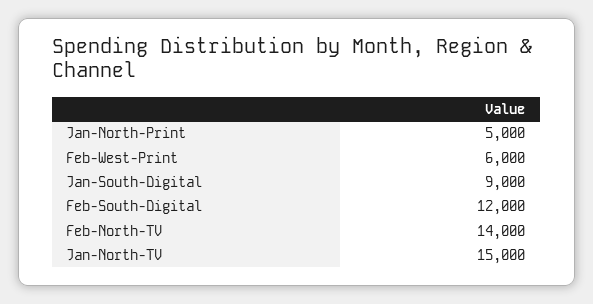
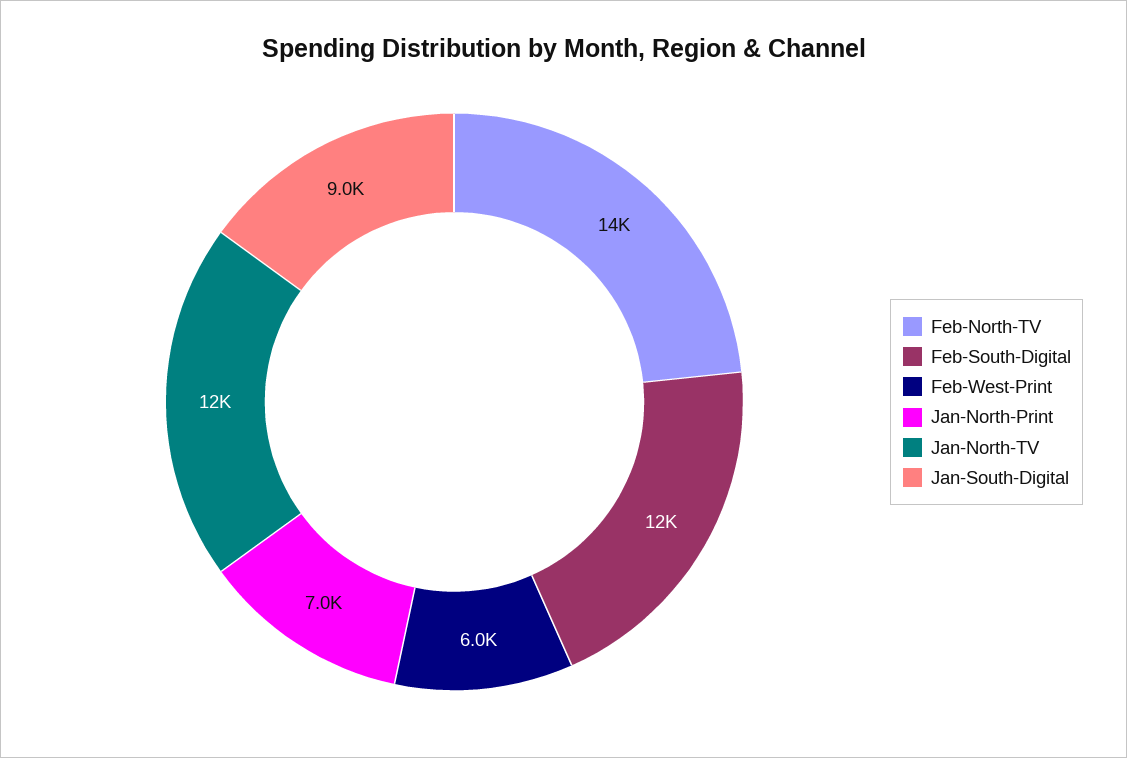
  {
-   "Jan-North-Print": 5000,
+   "Jan-North-Print": 7000,
    "Feb-West-Print": 6000,
    "Jan-South-Digital": 9000,
    "Feb-South-Digital": 12000,
    "Feb-North-TV": 14000,
-   "Jan-North-TV": 15000
+   "Jan-North-TV": 12000
  }

